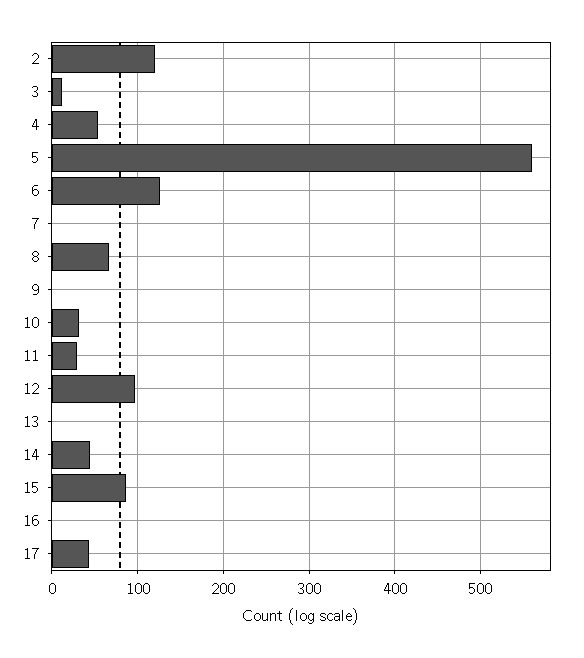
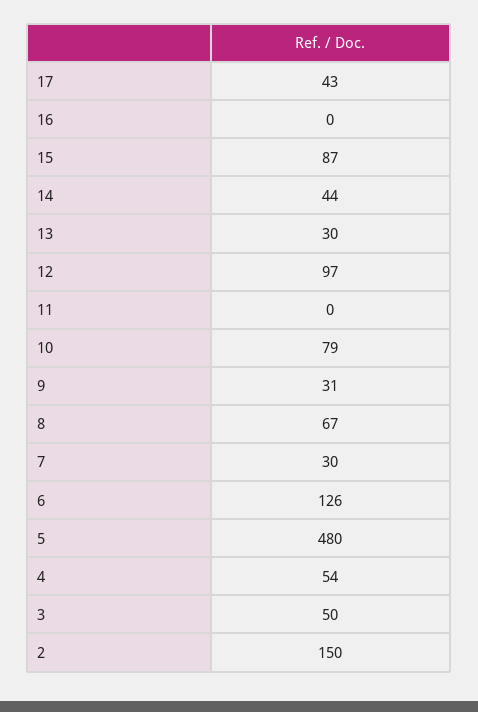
  {
-   "2": 120,
+   "2": 150,
-   "3": 10,
+   "3": 50,
    "4": 54,
-   "5": 560,
+   "5": 480,
    "6": 126,
-   "7": 0,
+   "7": 30,
    "8": 67,
-   "9": 0,
+   "9": 31,
-   "10": 30,
+   "10": 79,
-   "11": 30,
+   "11": 0,
    "12": 97,
-   "13": 0,
+   "13": 30,
    "14": 44,
    "15": 87,
    "16": 0,
    "17": 43
  }

